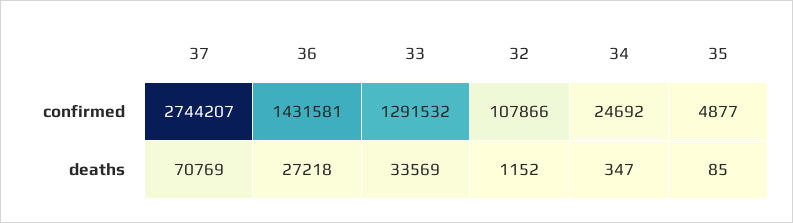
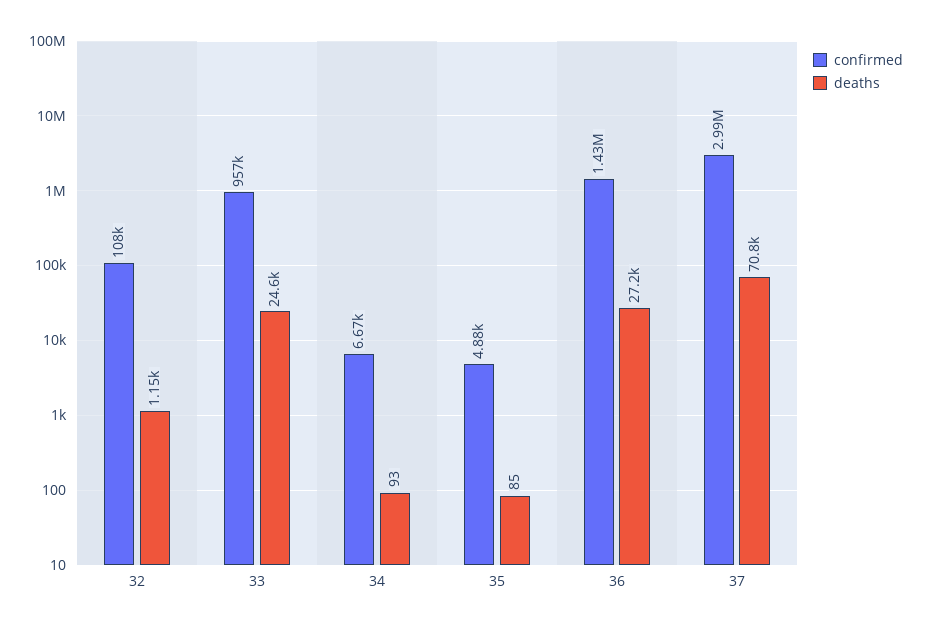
  {
    "confirmed": {
-     "37": 2744207,
+     "37": 2990000,
      "36": 1431581,
-     "33": 1291532,
+     "33": 957000,
      "32": 107866,
-     "34": 24692,
+     "34": 6670,
      "35": 4877
    },
    "deaths": {
      "37": 70769,
      "36": 27218,
-     "33": 33569,
+     "33": 24600,
      "32": 1152,
-     "34": 347,
+     "34": 93,
      "35": 85
    }
  }

